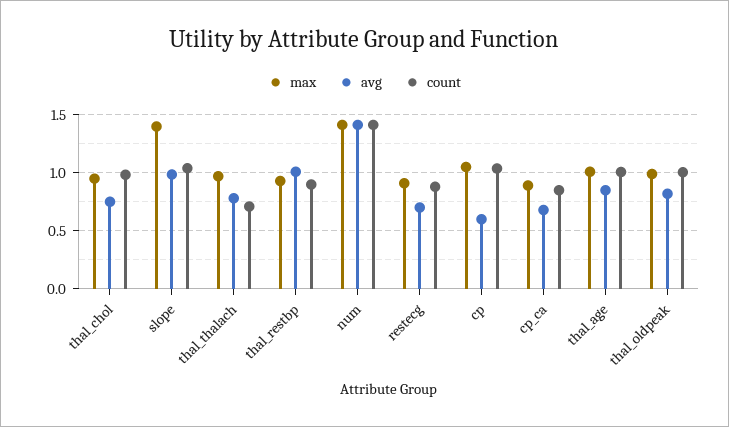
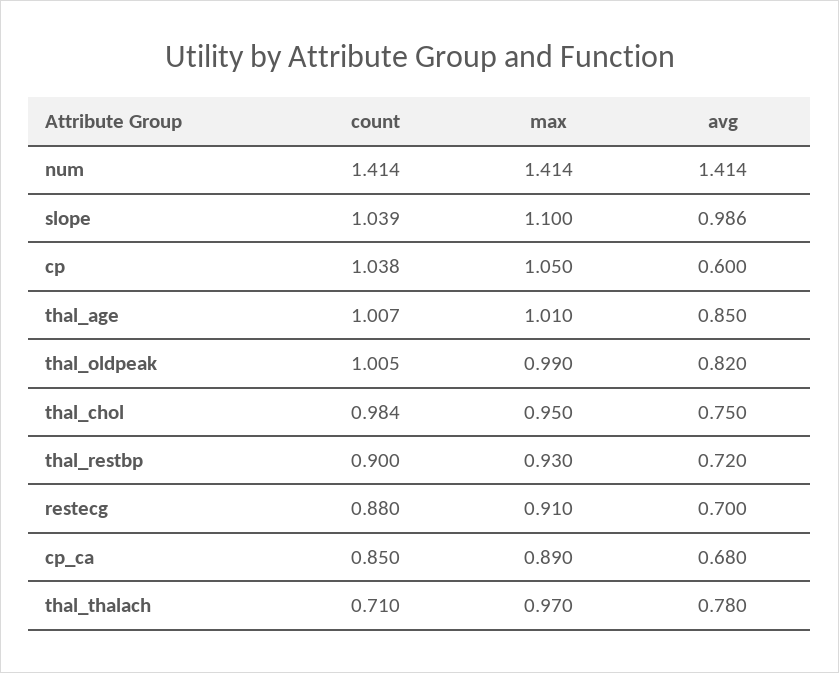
  {
    "max": {
      "thal_chol": 0.95,
-     "slope": 1.4,
+     "slope": 1.1,
      "thal_thalach": 0.97,
      "thal_restbp": 0.93,
      "num": 1.414,
      "restecg": 0.91,
      "cp": 1.05,
      "cp_ca": 0.89,
      "thal_age": 1.01,
      "thal_oldpeak": 0.99
    },
    "avg": {
      "thal_chol": 0.75,
      "slope": 0.986,
      "thal_thalach": 0.78,
-     "thal_restbp": 1,
+     "thal_restbp": 0.72,
      "num": 1.414,
      "restecg": 0.7,
      "cp": 0.6,
      "cp_ca": 0.68,
      "thal_age": 0.85,
      "thal_oldpeak": 0.82
    },
    "count": {
      "thal_chol": 0.984,
      "slope": 1.039,
      "thal_thalach": 0.71,
      "thal_restbp": 0.9,
      "num": 1.414,
      "restecg": 0.88,
      "cp": 1.038,
      "cp_ca": 0.85,
      "thal_age": 1.007,
      "thal_oldpeak": 1.005
    }
  }

